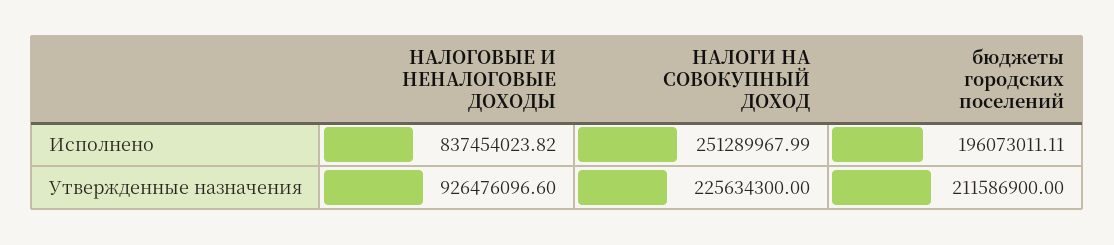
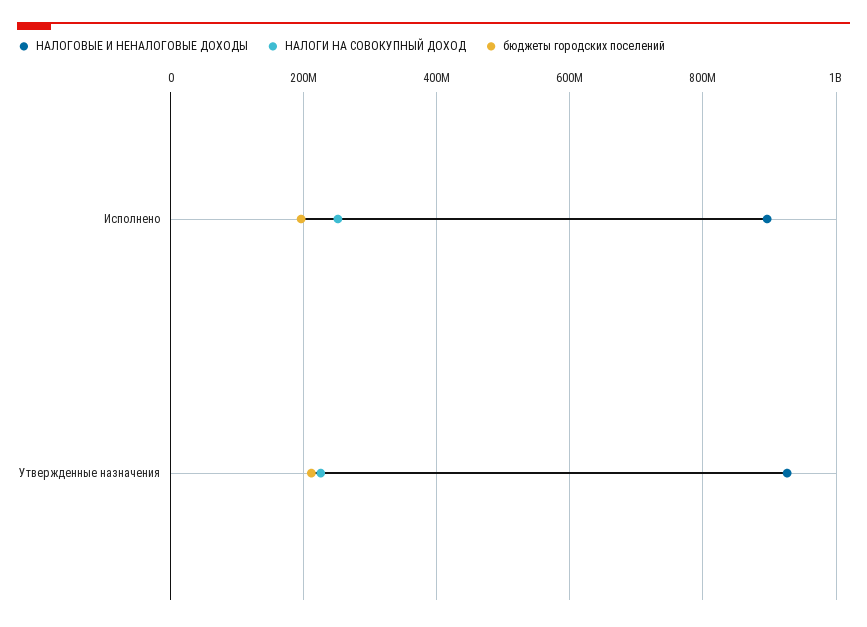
  {
    "НАЛОГОВЫЕ И НЕНАЛОГОВЫЕ ДОХОДЫ": {
-     "Исполнено": 837454023.82,
+     "Исполнено": 900000000,
      "Утвержденные назначения": 926476096.6
    },
    "НАЛОГИ НА СОВОКУПНЫЙ ДОХОД": {
      "Исполнено": 251289967.99,
      "Утвержденные назначения": 225634300
    },
    "бюджеты городских поселений": {
      "Исполнено": 196073011.11,
      "Утвержденные назначения": 211586900
    }
  }

